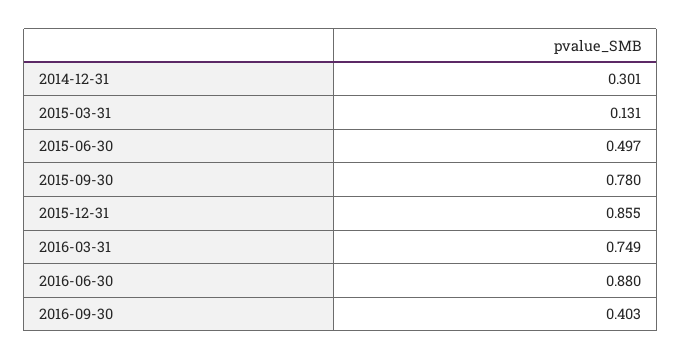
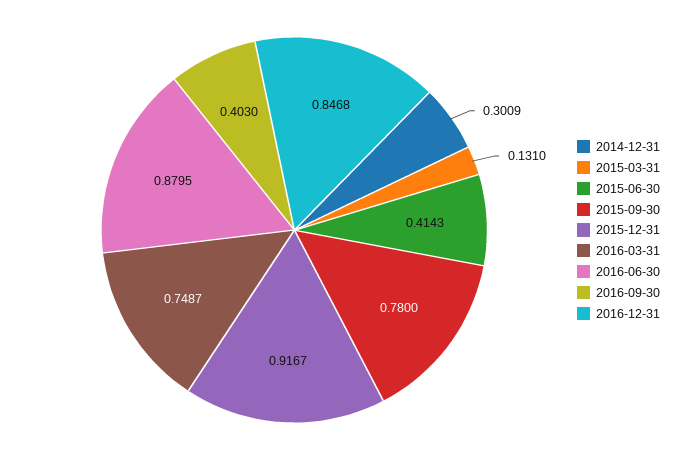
  {
    "2014-12-31": 0.3009,
    "2015-03-31": 0.131,
-   "2015-06-30": 0.497,
+   "2015-06-30": 0.4143,
    "2015-09-30": 0.78,
-   "2015-12-31": 0.855,
+   "2015-12-31": 0.9167,
    "2016-03-31": 0.7487,
    "2016-06-30": 0.8795,
-   "2016-09-30": 0.403
+   "2016-09-30": 0.403,
+   "2016-12-31": 0.8468
  }

